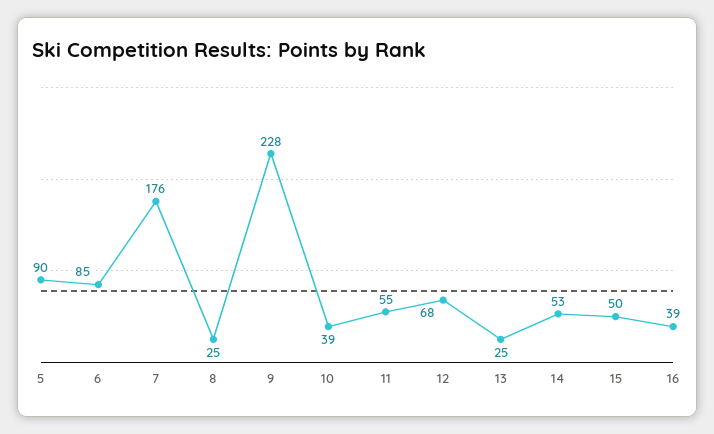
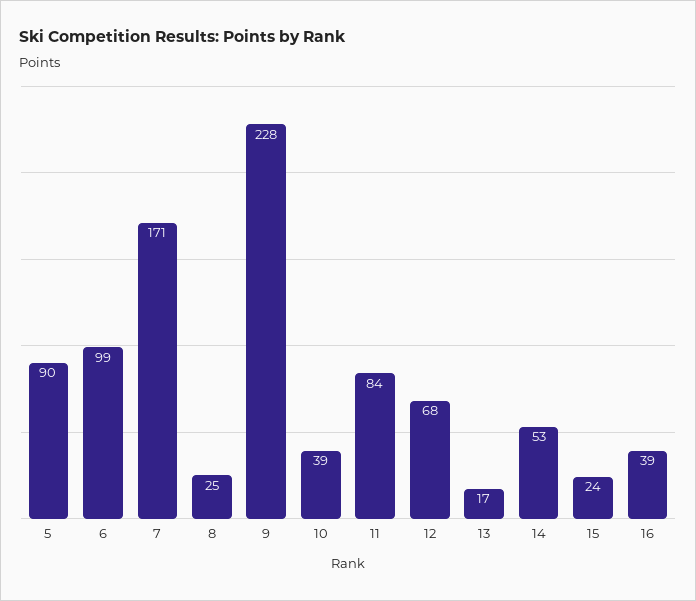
  {
    "5": 90,
-   "6": 85,
+   "6": 99,
-   "7": 176,
+   "7": 171,
    "8": 25,
    "9": 228,
    "10": 39,
-   "11": 55,
+   "11": 84,
    "12": 68,
-   "13": 25,
+   "13": 17,
    "14": 53,
-   "15": 50,
+   "15": 24,
    "16": 39
  }

